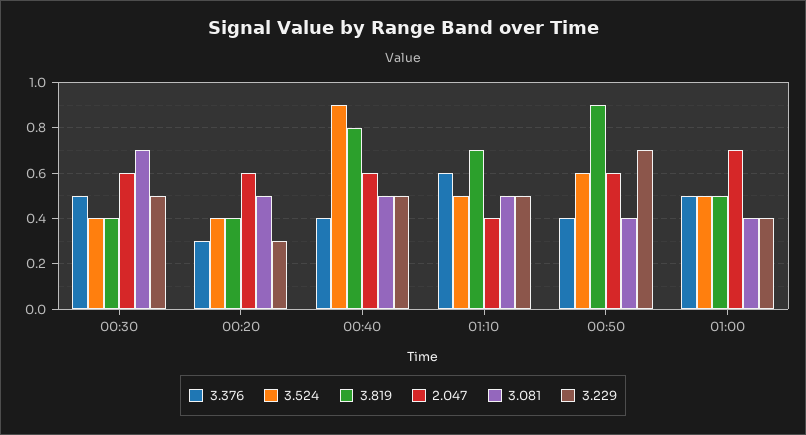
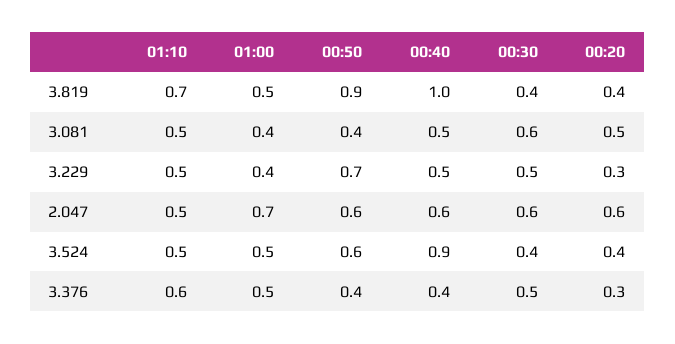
  {
    "3.376": {
      "00:30": 0.5,
      "00:20": 0.3,
      "00:40": 0.4,
      "01:10": 0.6,
      "00:50": 0.4,
      "01:00": 0.5
    },
    "3.524": {
      "00:30": 0.4,
      "00:20": 0.4,
      "00:40": 0.9,
      "01:10": 0.5,
      "00:50": 0.6,
      "01:00": 0.5
    },
    "3.819": {
      "00:30": 0.4,
      "00:20": 0.4,
-     "00:40": 0.8,
+     "00:40": 1,
      "01:10": 0.7,
      "00:50": 0.9,
      "01:00": 0.5
    },
    "2.047": {
      "00:30": 0.6,
      "00:20": 0.6,
      "00:40": 0.6,
-     "01:10": 0.4,
+     "01:10": 0.5,
      "00:50": 0.6,
      "01:00": 0.7
    },
    "3.081": {
-     "00:30": 0.7,
+     "00:30": 0.6,
      "00:20": 0.5,
      "00:40": 0.5,
      "01:10": 0.5,
      "00:50": 0.4,
      "01:00": 0.4
    },
    "3.229": {
      "00:30": 0.5,
      "00:20": 0.3,
      "00:40": 0.5,
      "01:10": 0.5,
      "00:50": 0.7,
      "01:00": 0.4
    }
  }

